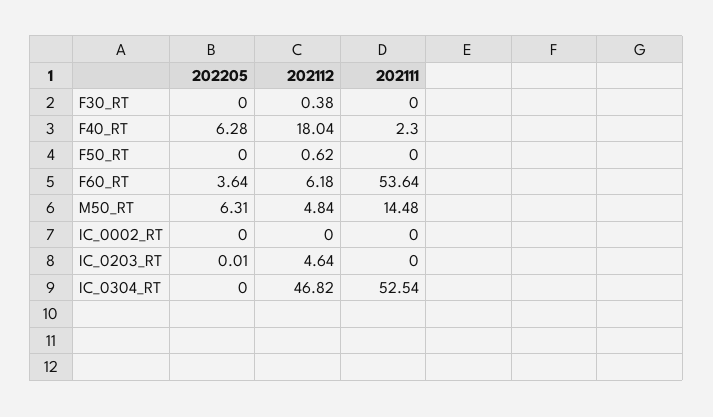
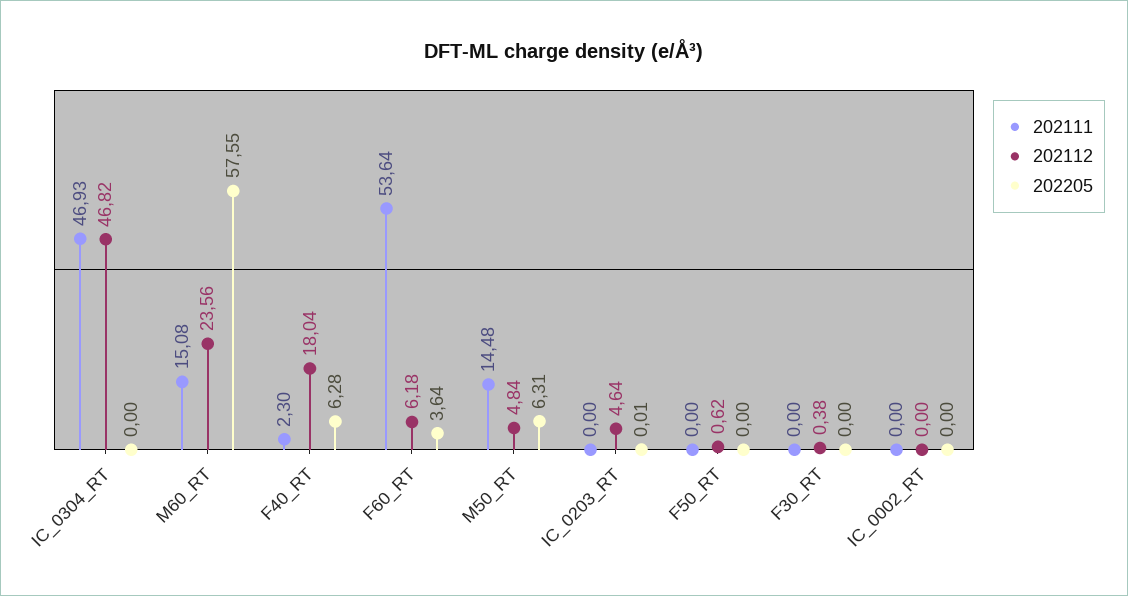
  {
    "202205": {
      "F30_RT": 0,
      "F40_RT": 6.28,
      "F50_RT": 0,
      "F60_RT": 3.64,
      "M50_RT": 6.31,
      "IC_0002_RT": 0,
      "IC_0203_RT": 0.01,
-     "IC_0304_RT": 0
+     "IC_0304_RT": 0,
+     "M60_RT": 57.55
    },
    "202112": {
      "F30_RT": 0.38,
      "F40_RT": 18.04,
      "F50_RT": 0.62,
      "F60_RT": 6.18,
      "M50_RT": 4.84,
      "IC_0002_RT": 0,
      "IC_0203_RT": 4.64,
-     "IC_0304_RT": 46.82
+     "IC_0304_RT": 46.82,
+     "M60_RT": 23.56
    },
    "202111": {
      "F30_RT": 0,
      "F40_RT": 2.3,
      "F50_RT": 0,
      "F60_RT": 53.64,
      "M50_RT": 14.48,
      "IC_0002_RT": 0,
      "IC_0203_RT": 0,
-     "IC_0304_RT": 52.54
+     "IC_0304_RT": 46.93,
+     "M60_RT": 15.08
    }
  }

